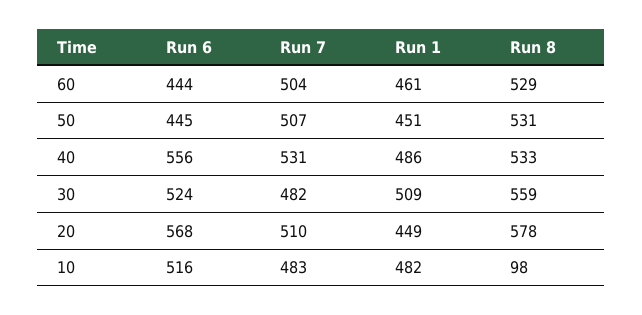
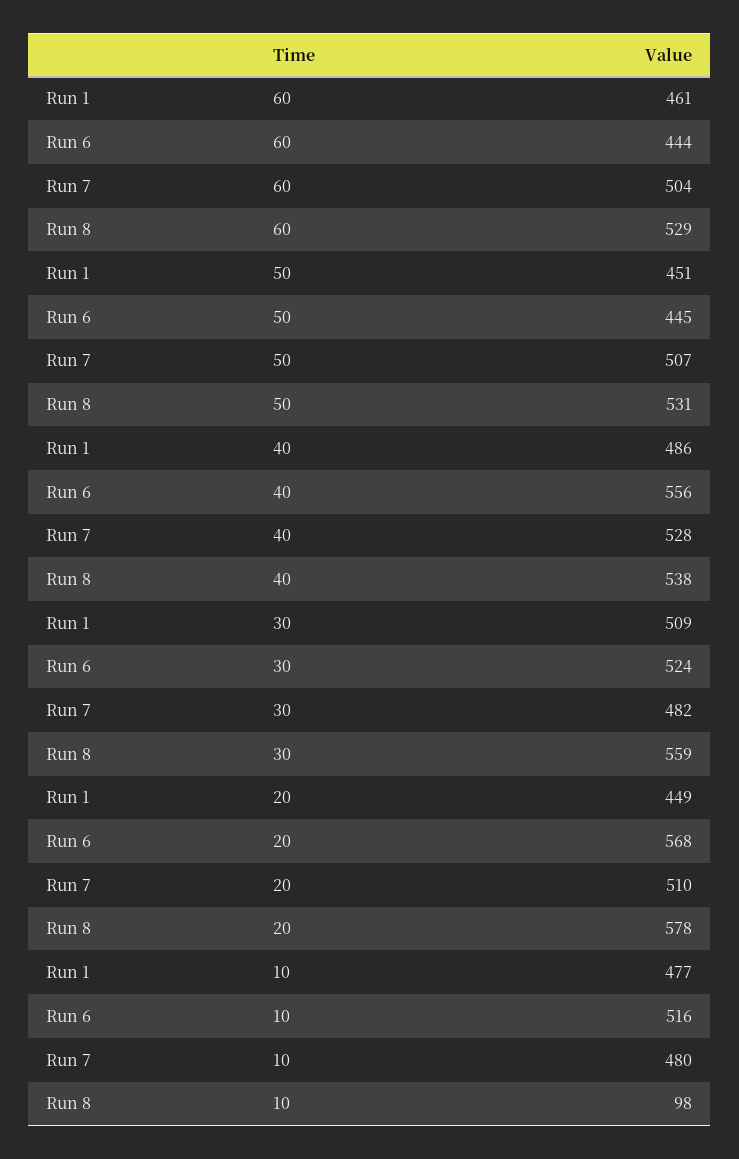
  {
    "Run 6": {
      "60": 444,
      "50": 445,
      "40": 556,
      "30": 524,
      "20": 568,
      "10": 516
    },
    "Run 7": {
      "60": 504,
      "50": 507,
-     "40": 531,
+     "40": 528,
      "30": 482,
      "20": 510,
-     "10": 483
+     "10": 480
    },
    "Run 1": {
      "60": 461,
      "50": 451,
      "40": 486,
      "30": 509,
      "20": 449,
-     "10": 482
+     "10": 477
    },
    "Run 8": {
      "60": 529,
      "50": 531,
-     "40": 533,
+     "40": 538,
      "30": 559,
      "20": 578,
      "10": 98
    }
  }

